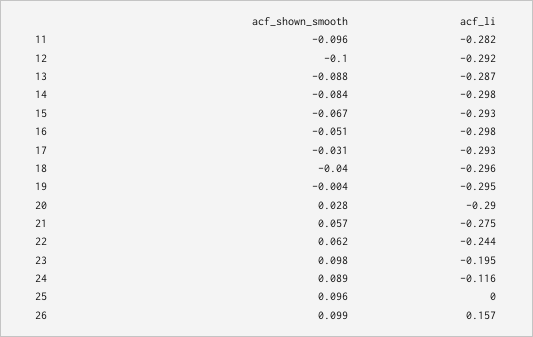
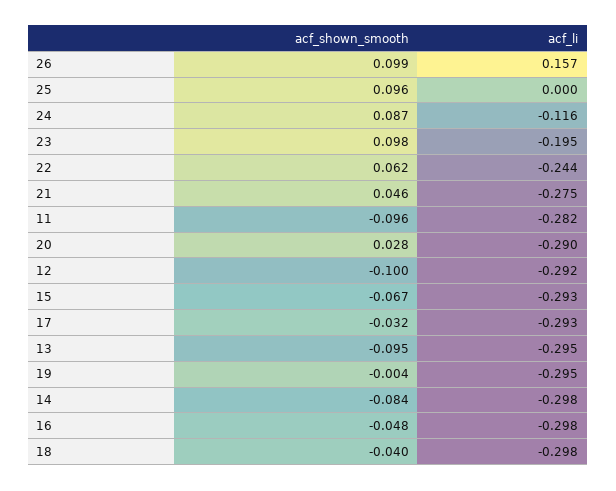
  {
    "acf_shown_smooth": {
      "11": -0.096,
      "12": -0.1,
-     "13": -0.088,
+     "13": -0.095,
      "14": -0.084,
      "15": -0.067,
-     "16": -0.051,
+     "16": -0.048,
-     "17": -0.031,
+     "17": -0.032,
      "18": -0.04,
      "19": -0.004,
      "20": 0.028,
-     "21": 0.057,
+     "21": 0.046,
      "22": 0.062,
      "23": 0.098,
-     "24": 0.089,
+     "24": 0.087,
      "25": 0.096,
      "26": 0.099
    },
    "acf_li": {
      "11": -0.282,
      "12": -0.292,
-     "13": -0.287,
+     "13": -0.295,
      "14": -0.298,
      "15": -0.293,
      "16": -0.298,
      "17": -0.293,
-     "18": -0.296,
+     "18": -0.298,
      "19": -0.295,
      "20": -0.29,
      "21": -0.275,
      "22": -0.244,
      "23": -0.195,
      "24": -0.116,
      "25": 0,
      "26": 0.157
    }
  }

